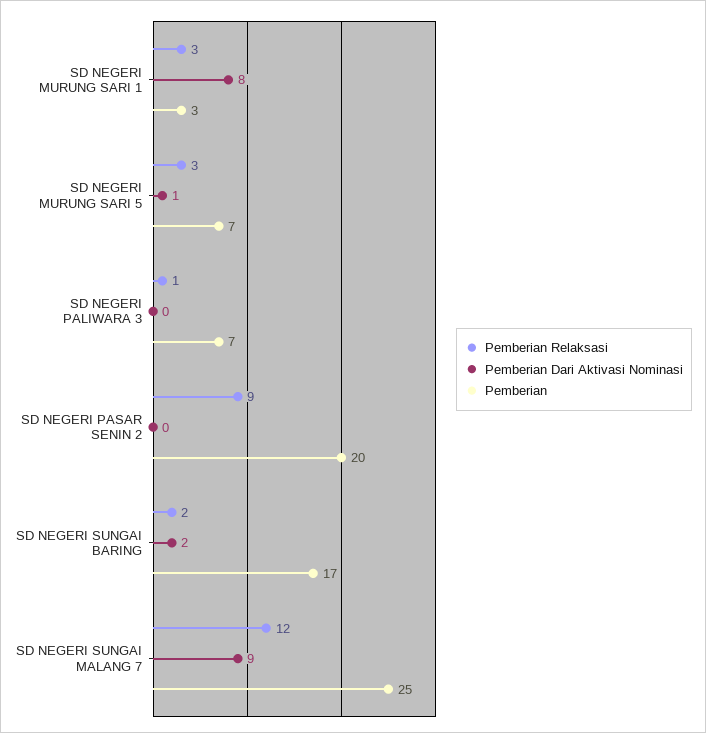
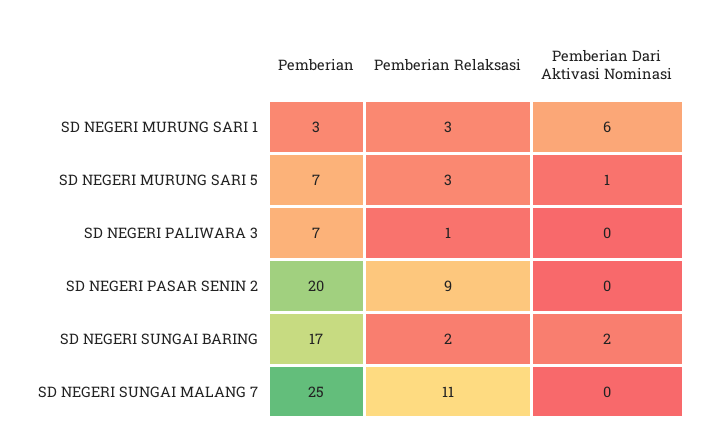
  {
    "Pemberian Relaksasi": {
      "SD NEGERI MURUNG SARI 1": 3,
      "SD NEGERI MURUNG SARI 5": 3,
      "SD NEGERI PALIWARA 3": 1,
      "SD NEGERI PASAR SENIN 2": 9,
      "SD NEGERI SUNGAI BARING": 2,
-     "SD NEGERI SUNGAI MALANG 7": 12
+     "SD NEGERI SUNGAI MALANG 7": 11
    },
    "Pemberian Dari Aktivasi Nominasi": {
-     "SD NEGERI MURUNG SARI 1": 8,
+     "SD NEGERI MURUNG SARI 1": 6,
      "SD NEGERI MURUNG SARI 5": 1,
      "SD NEGERI PALIWARA 3": 0,
      "SD NEGERI PASAR SENIN 2": 0,
      "SD NEGERI SUNGAI BARING": 2,
-     "SD NEGERI SUNGAI MALANG 7": 9
+     "SD NEGERI SUNGAI MALANG 7": 0
    },
    "Pemberian": {
      "SD NEGERI MURUNG SARI 1": 3,
      "SD NEGERI MURUNG SARI 5": 7,
      "SD NEGERI PALIWARA 3": 7,
      "SD NEGERI PASAR SENIN 2": 20,
      "SD NEGERI SUNGAI BARING": 17,
      "SD NEGERI SUNGAI MALANG 7": 25
    }
  }

